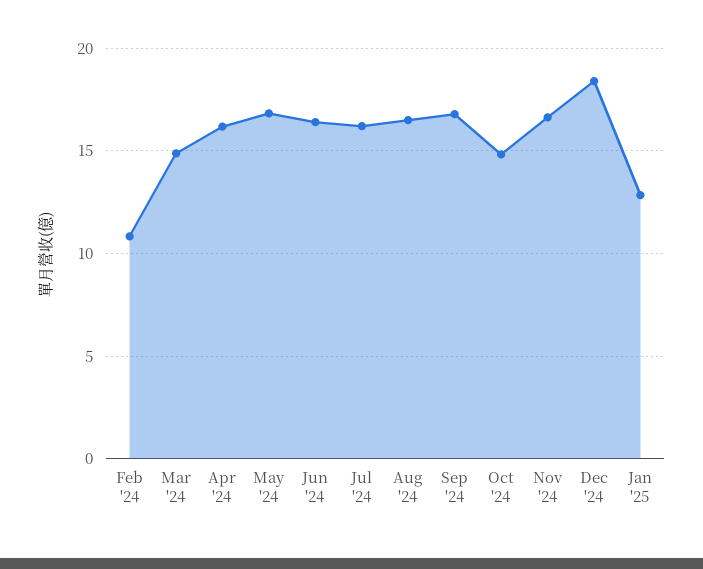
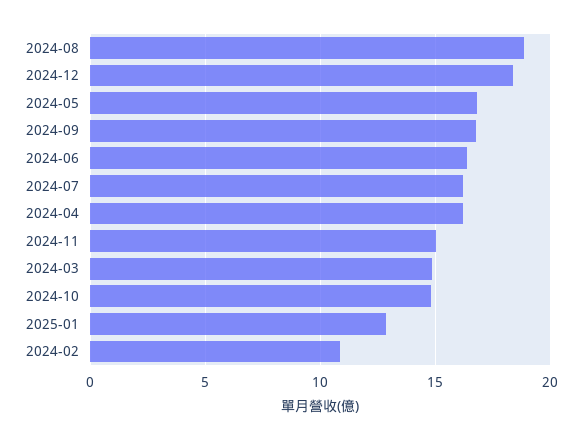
  {
    "Feb '24": 11,
    "Mar '24": 15,
    "Apr '24": 16,
    "May '24": 17,
    "Jun '24": 16.5,
    "Jul '24": 16,
-   "Aug '24": 16.5,
+   "Aug '24": 19,
    "Sep '24": 17,
    "Oct '24": 15,
-   "Nov '24": 16.5,
+   "Nov '24": 15,
    "Dec '24": 18.5,
    "Jan '25": 13
  }

